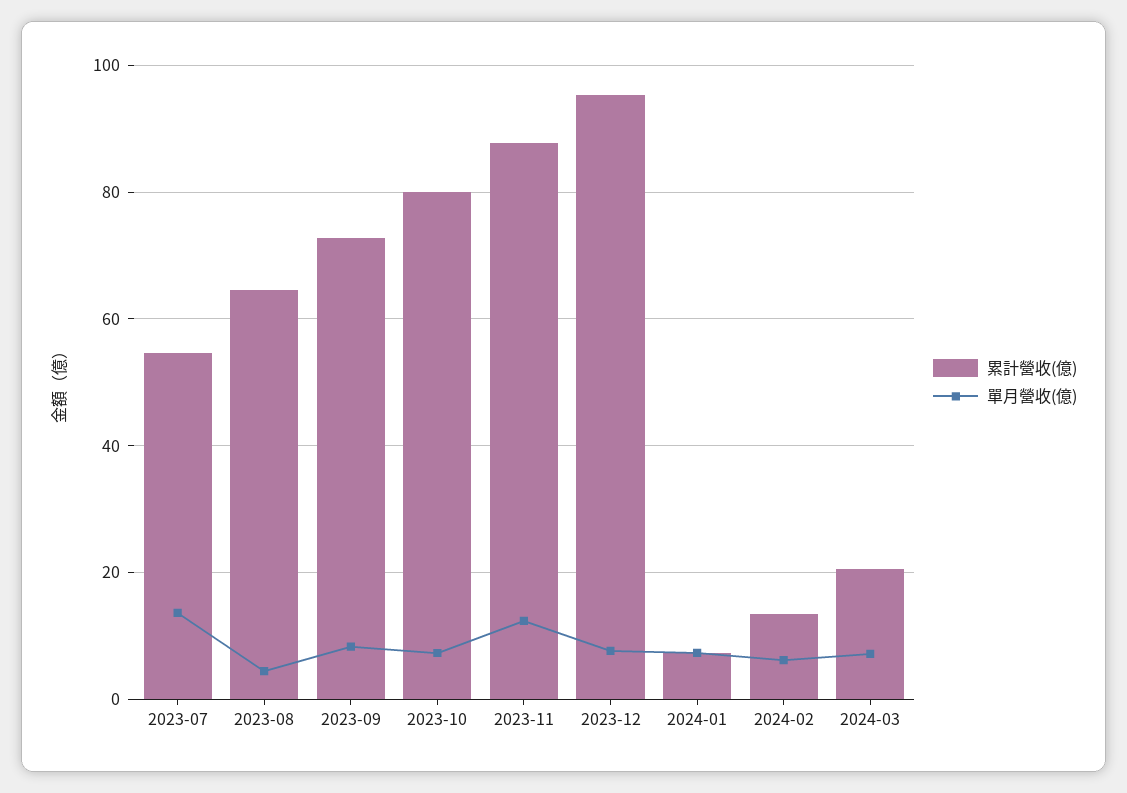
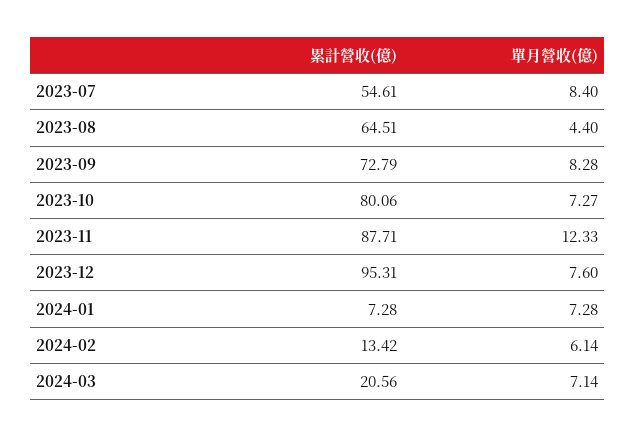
  {
    "累計營收(億)": {
      "2023-07": 54.61,
      "2023-08": 64.51,
      "2023-09": 72.79,
      "2023-10": 80.06,
      "2023-11": 87.71,
      "2023-12": 95.31,
      "2024-01": 7.28,
      "2024-02": 13.42,
      "2024-03": 20.56
    },
    "單月營收(億)": {
-     "2023-07": 14,
+     "2023-07": 8.4,
      "2023-08": 4.4,
      "2023-09": 8.28,
      "2023-10": 7.27,
      "2023-11": 12.33,
      "2023-12": 7.6,
      "2024-01": 7.28,
      "2024-02": 6.14,
      "2024-03": 7.14
    }
  }

